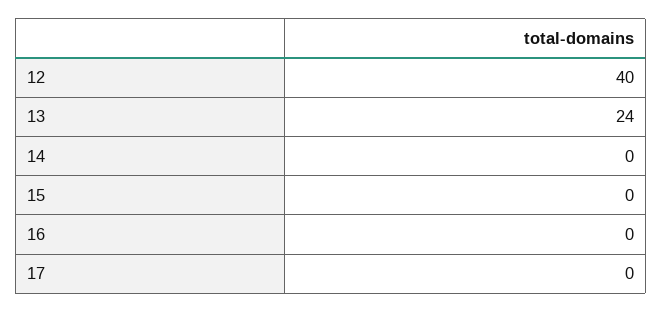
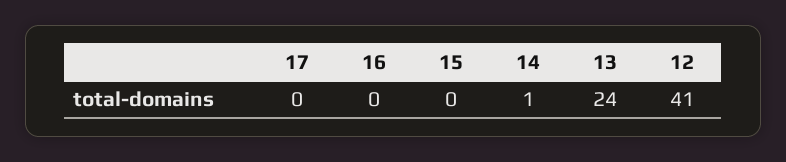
  {
-   "12": 40,
+   "12": 41,
    "13": 24,
-   "14": 0,
+   "14": 1,
    "15": 0,
    "16": 0,
    "17": 0
  }

